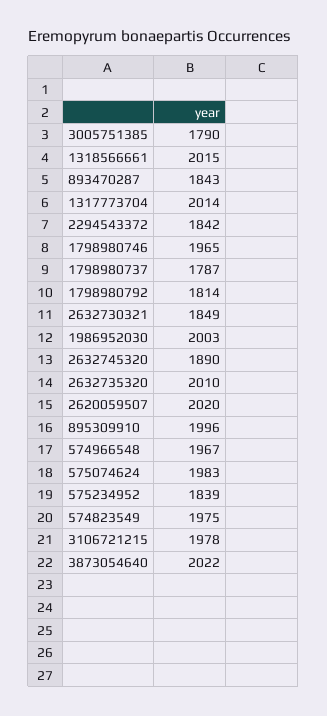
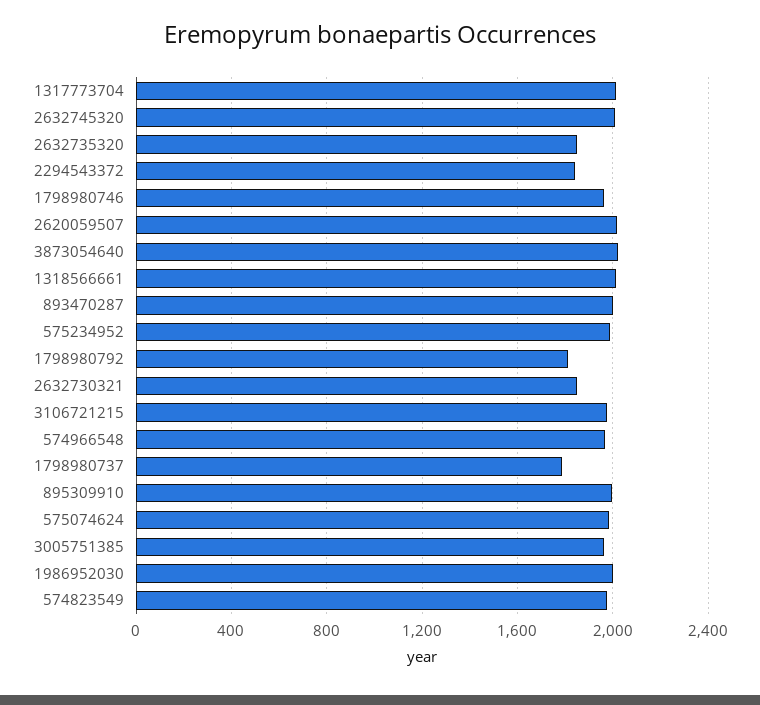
  {
-   "3005751385": 1790,
+   "3005751385": 1950,
    "1318566661": 2015,
-   "893470287": 1843,
+   "893470287": 2000,
    "1317773704": 2014,
    "2294543372": 1842,
    "1798980746": 1965,
    "1798980737": 1787,
    "1798980792": 1814,
    "2632730321": 1849,
    "1986952030": 2003,
-   "2632745320": 1890,
+   "2632745320": 2000,
-   "2632735320": 2010,
+   "2632735320": 1850,
    "2620059507": 2020,
    "895309910": 1996,
    "574966548": 1967,
    "575074624": 1983,
-   "575234952": 1839,
+   "575234952": 2000,
    "574823549": 1975,
    "3106721215": 1978,
    "3873054640": 2022
  }

